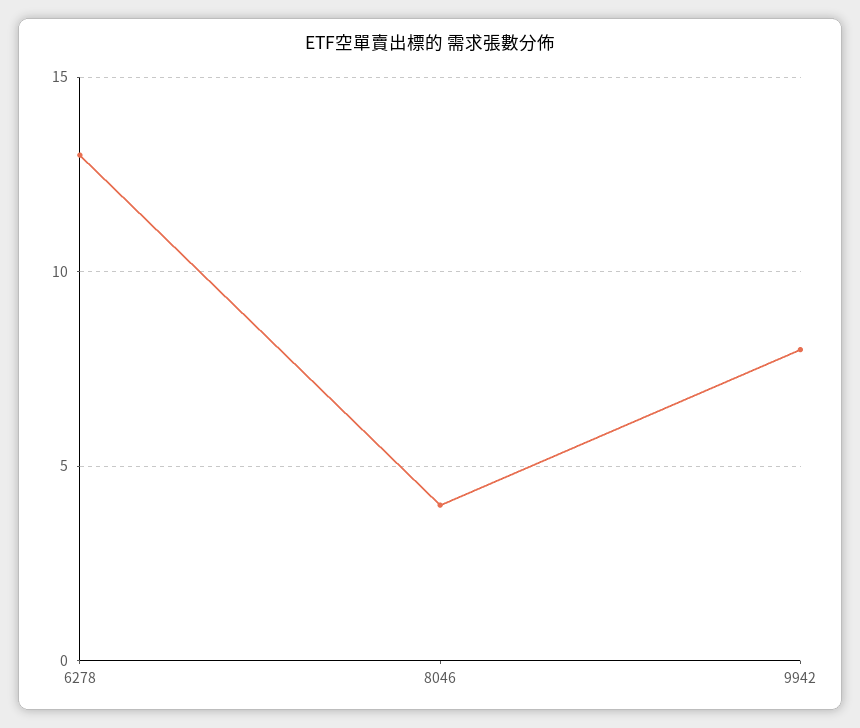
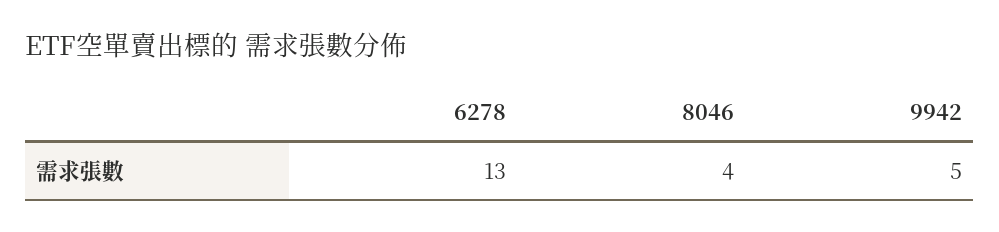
  {
    "6278": 13,
    "8046": 4,
-   "9942": 8
+   "9942": 5
  }

